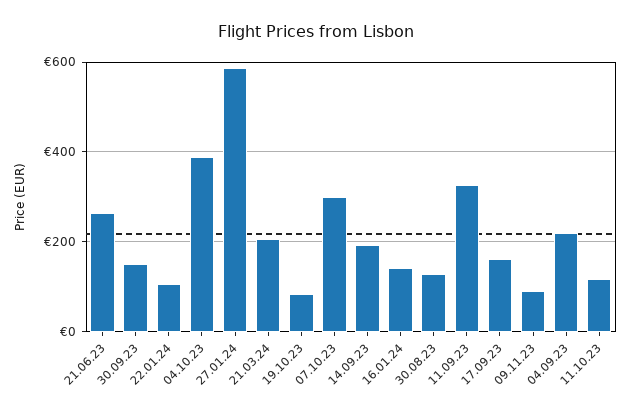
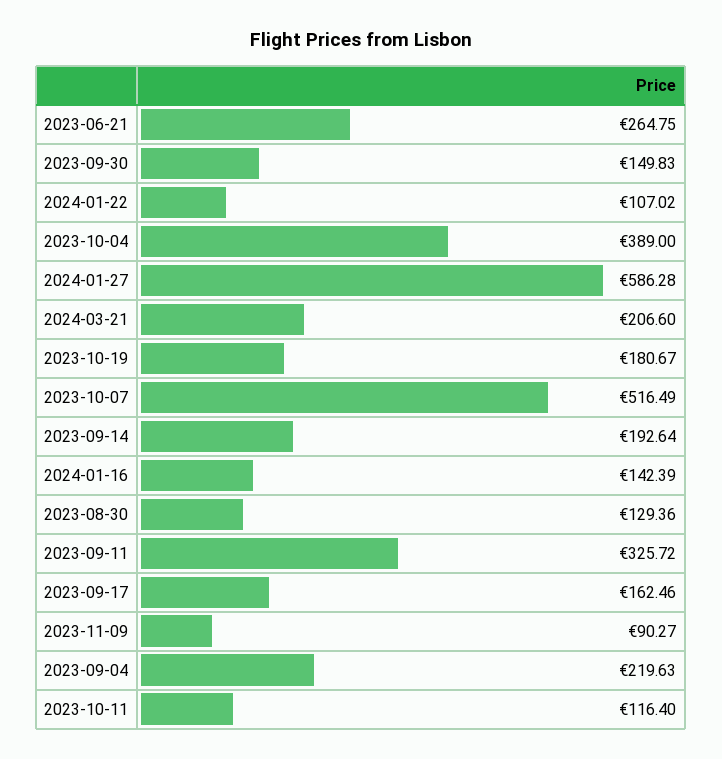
  {
    "21.06.23": 264.75,
    "30.09.23": 149.83,
    "22.01.24": 107.02,
    "04.10.23": 389,
    "27.01.24": 586.28,
    "21.03.24": 206.6,
-   "19.10.23": 80,
+   "19.10.23": 180.67,
-   "07.10.23": 300,
+   "07.10.23": 516.49,
    "14.09.23": 192.64,
    "16.01.24": 142.39,
    "30.08.23": 129.36,
    "11.09.23": 325.72,
    "17.09.23": 162.46,
    "09.11.23": 90.27,
    "04.09.23": 219.63,
    "11.10.23": 116.4
  }

